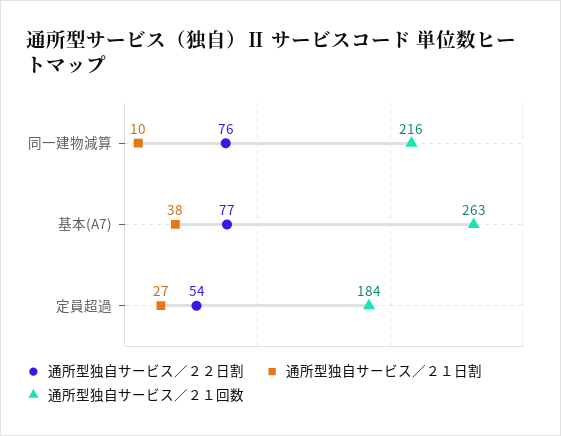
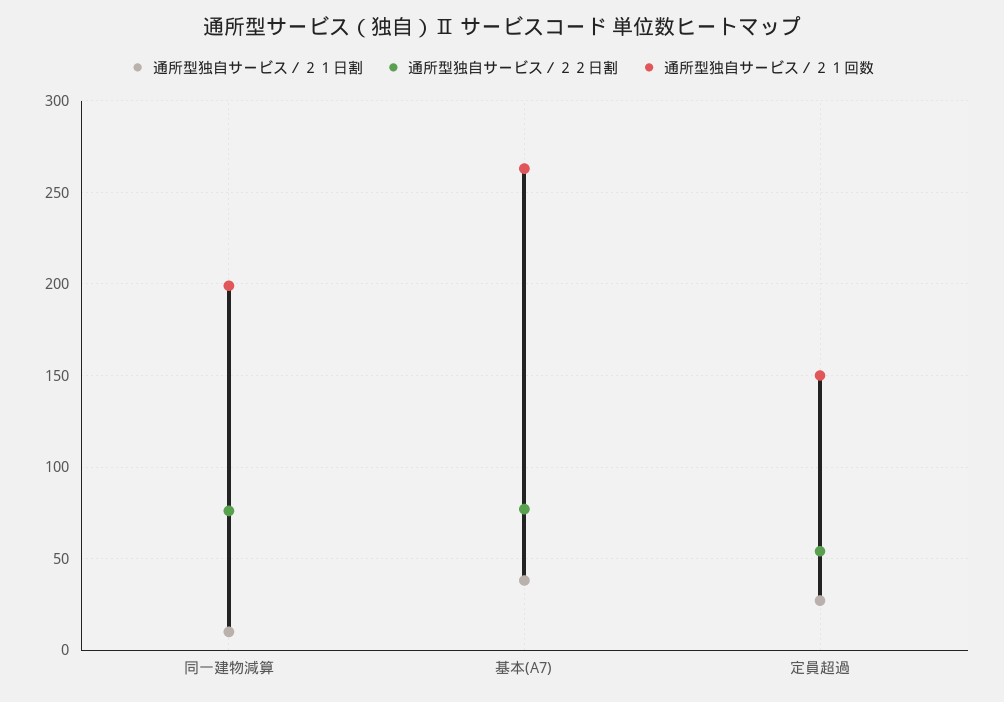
  {
    "通所型独自サービス／２２日割": {
      "同一建物減算": 76,
      "基本(A7)": 77,
      "定員超過": 54
    },
    "通所型独自サービス／２１日割": {
      "同一建物減算": 10,
      "基本(A7)": 38,
      "定員超過": 27
    },
    "通所型独自サービス／２１回数": {
-     "同一建物減算": 216,
+     "同一建物減算": 200,
      "基本(A7)": 263,
-     "定員超過": 184
+     "定員超過": 150
    }
  }

